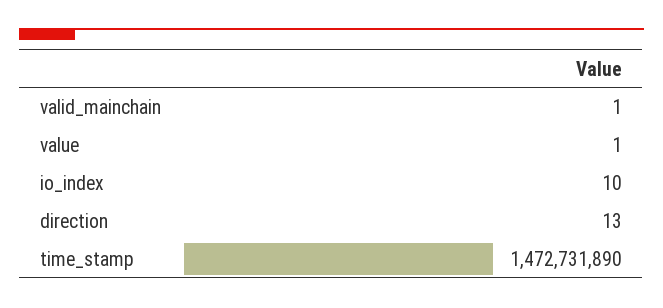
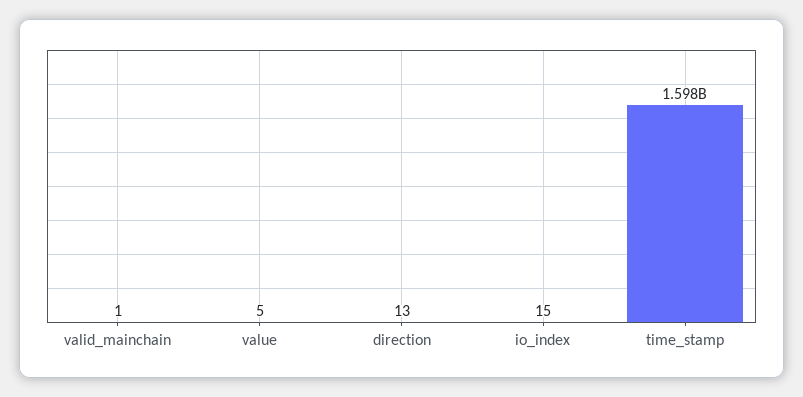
  {
    "valid_mainchain": 1,
-   "value": 1,
+   "value": 5,
-   "io_index": 10,
+   "io_index": 15,
    "direction": 13,
-   "time_stamp": 1472731890
+   "time_stamp": 1598000000
  }

